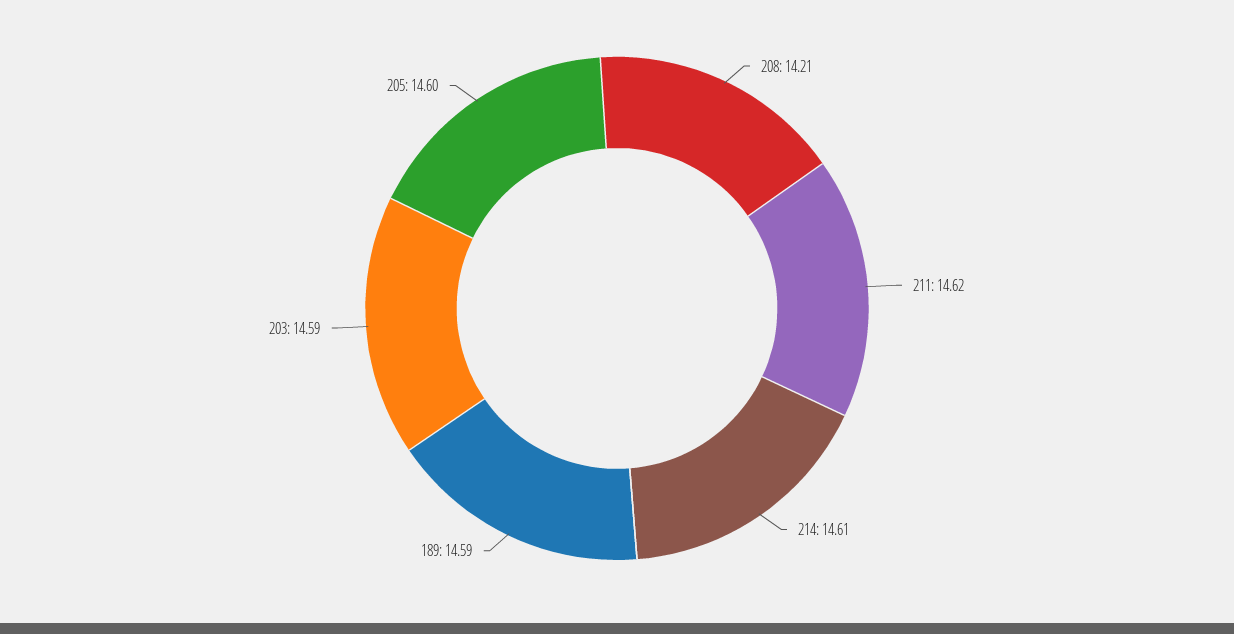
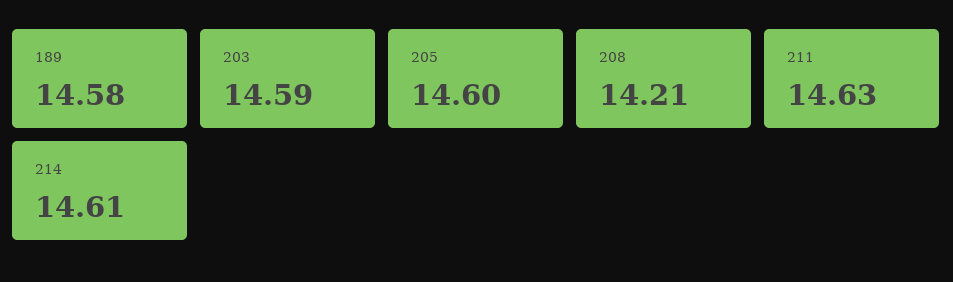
  {
    "208": 14.21,
-   "211": 14.62,
+   "211": 14.63,
    "214": 14.61,
-   "189": 14.59,
+   "189": 14.58,
    "203": 14.59,
    "205": 14.6
  }

